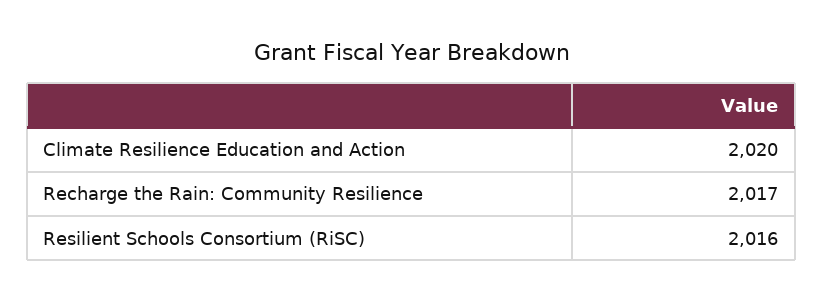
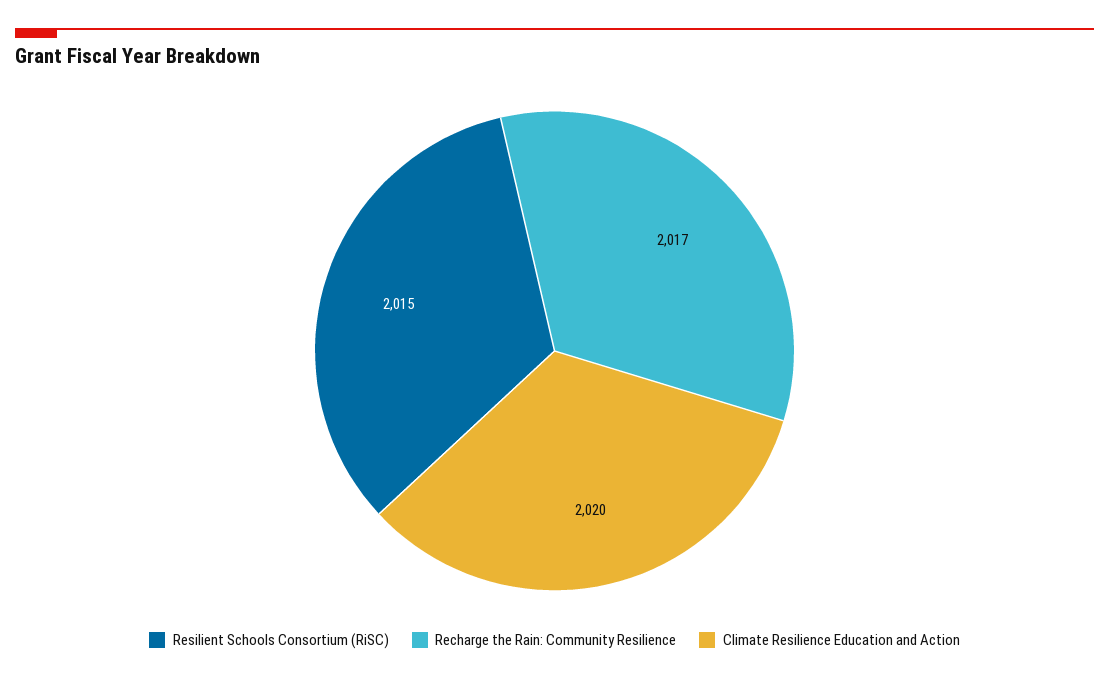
  {
    "Climate Resilience Education and Action": 2020,
    "Recharge the Rain: Community Resilience": 2017,
-   "Resilient Schools Consortium (RiSC)": 2016
+   "Resilient Schools Consortium (RiSC)": 2015
  }

